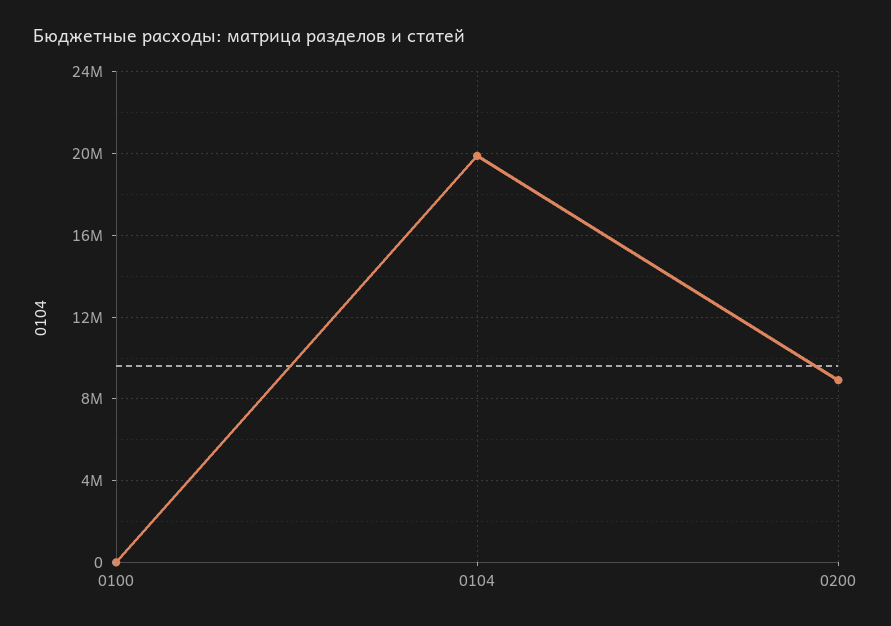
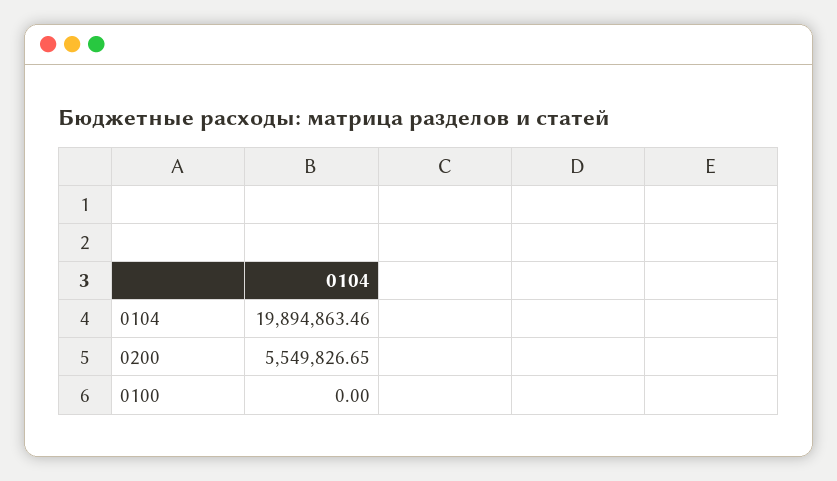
  {
    "0100": 0,
    "0104": 19894863.46,
-   "0200": 9000000
+   "0200": 5549826.65
  }

